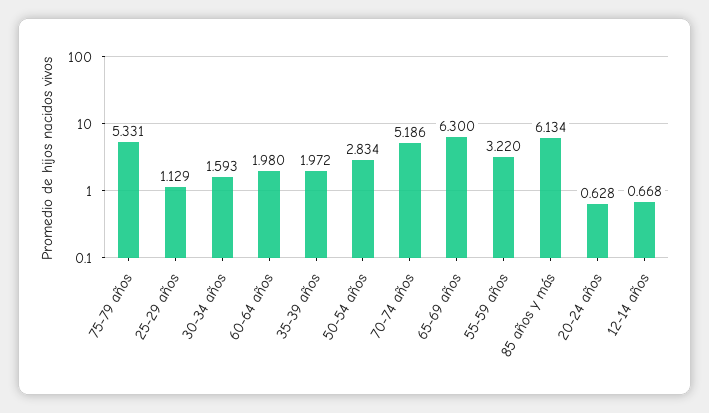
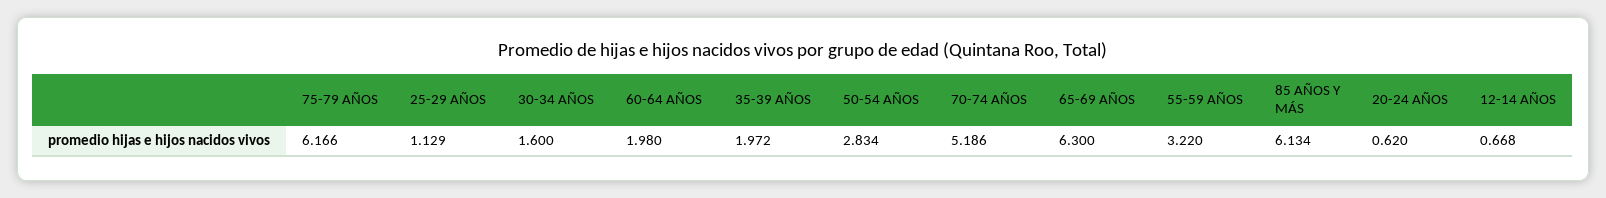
  {
-   "75-79 años": 5.331,
+   "75-79 años": 6.166,
    "25-29 años": 1.129,
-   "30-34 años": 1.593,
+   "30-34 años": 1.6,
    "60-64 años": 1.98,
    "35-39 años": 1.972,
    "50-54 años": 2.834,
    "70-74 años": 5.186,
    "65-69 años": 6.3,
    "55-59 años": 3.22,
    "85 años y más": 6.134,
-   "20-24 años": 0.628,
+   "20-24 años": 0.62,
    "12-14 años": 0.668
  }

